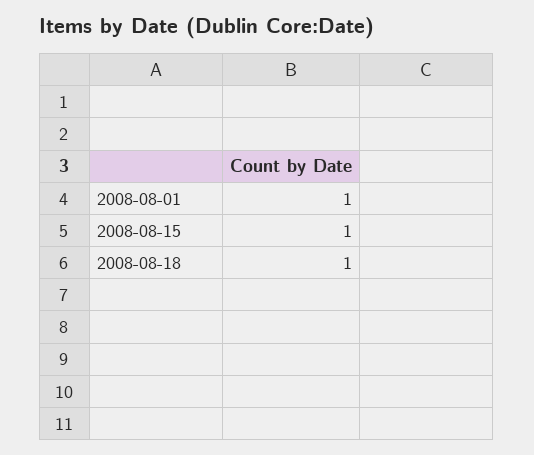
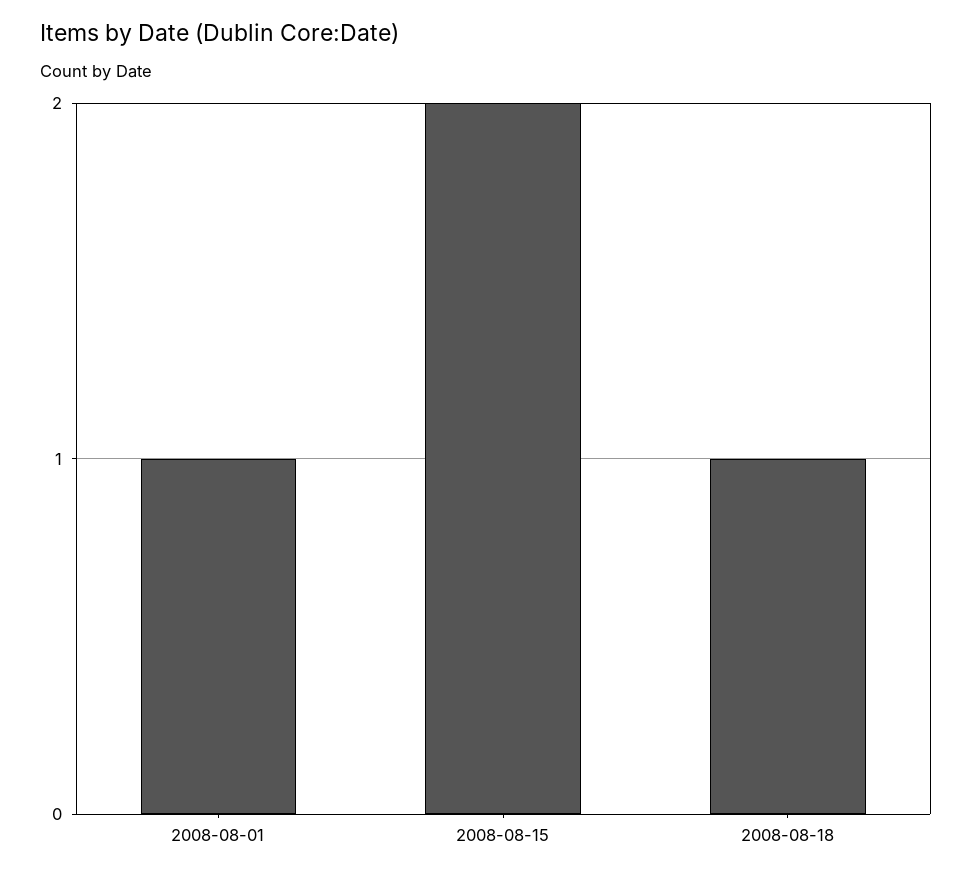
  {
    "2008-08-01": 1,
-   "2008-08-15": 1,
+   "2008-08-15": 2,
    "2008-08-18": 1
  }

